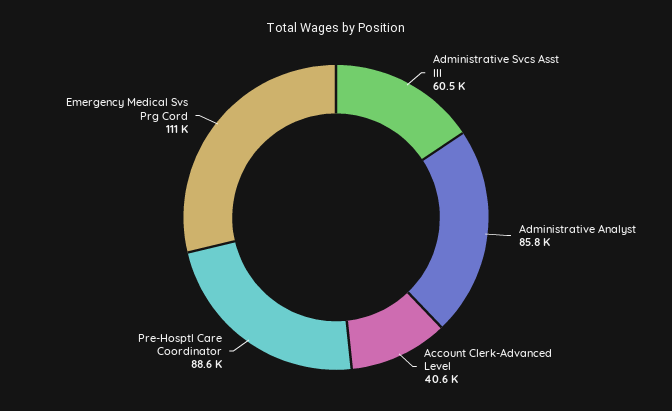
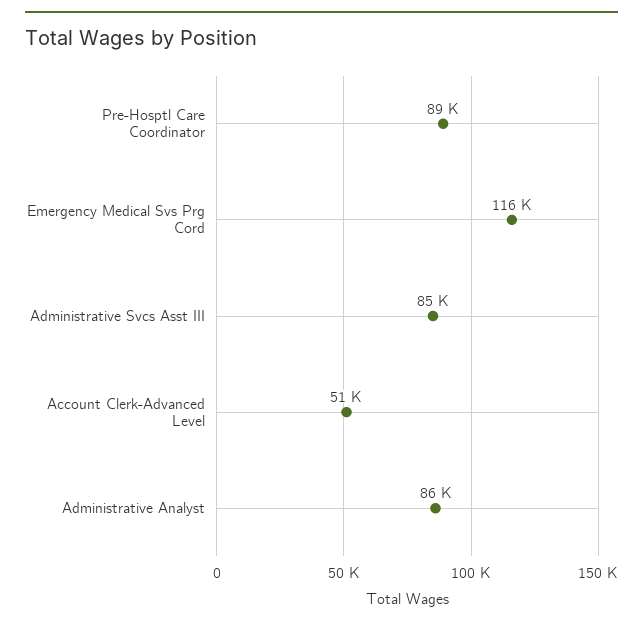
  {
-   "Administrative Svcs Asst III": 60500,
+   "Administrative Svcs Asst III": 85000,
    "Administrative Analyst": 85800,
-   "Account Clerk-Advanced Level": 40600,
+   "Account Clerk-Advanced Level": 51000,
    "Pre-Hosptl Care Coordinator": 88600,
-   "Emergency Medical Svs Prg Cord": 111000
+   "Emergency Medical Svs Prg Cord": 116000
  }

